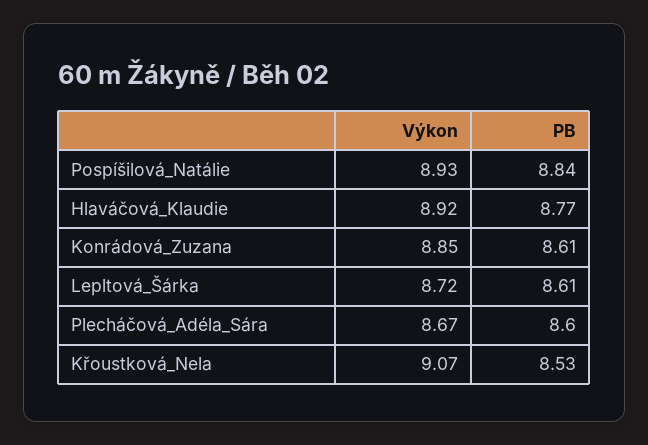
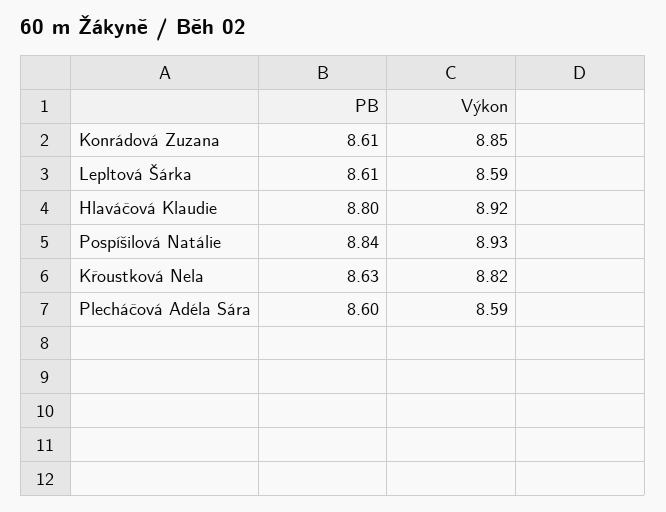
  {
    "Výkon": {
      "Pospíšilová_Natálie": 8.93,
      "Hlaváčová_Klaudie": 8.92,
      "Konrádová_Zuzana": 8.85,
-     "Lepltová_Šárka": 8.72,
+     "Lepltová_Šárka": 8.59,
-     "Plecháčová_Adéla_Sára": 8.67,
+     "Plecháčová_Adéla_Sára": 8.59,
-     "Křoustková_Nela": 9.07
+     "Křoustková_Nela": 8.82
    },
    "PB": {
      "Pospíšilová_Natálie": 8.84,
-     "Hlaváčová_Klaudie": 8.77,
+     "Hlaváčová_Klaudie": 8.8,
      "Konrádová_Zuzana": 8.61,
      "Lepltová_Šárka": 8.61,
      "Plecháčová_Adéla_Sára": 8.6,
-     "Křoustková_Nela": 8.53
+     "Křoustková_Nela": 8.63
    }
  }

